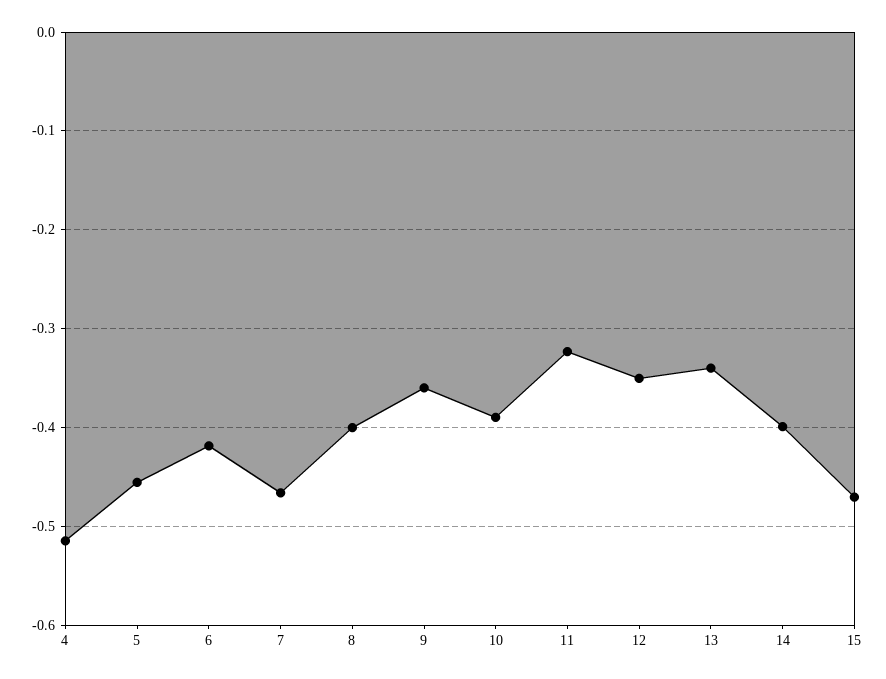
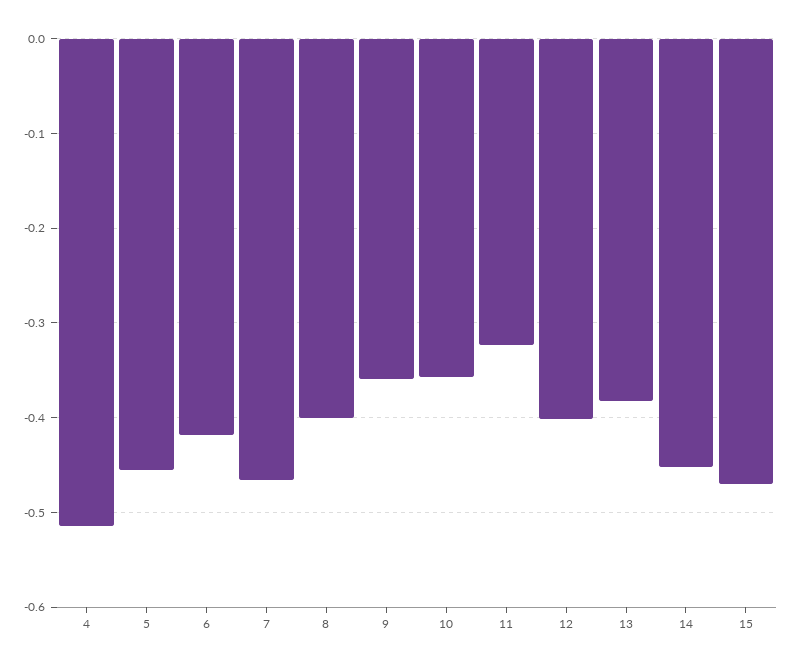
  {
    "4": -0.51,
    "5": -0.46,
    "6": -0.42,
    "7": -0.47,
    "8": -0.4,
    "9": -0.36,
-   "10": -0.39,
+   "10": -0.36,
    "11": -0.32,
-   "12": -0.35,
+   "12": -0.4,
-   "13": -0.34,
+   "13": -0.38,
-   "14": -0.4,
+   "14": -0.45,
    "15": -0.47
  }

